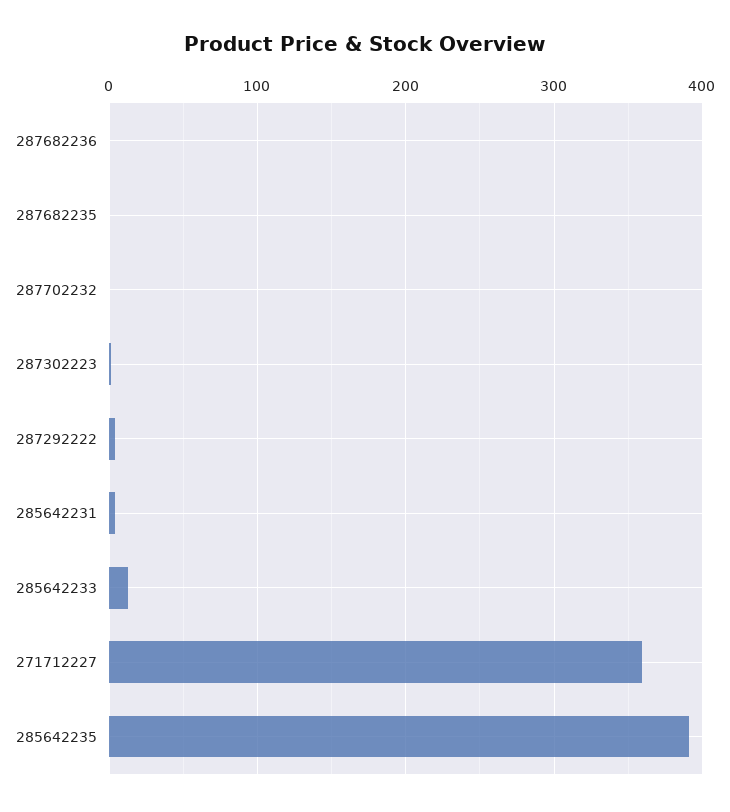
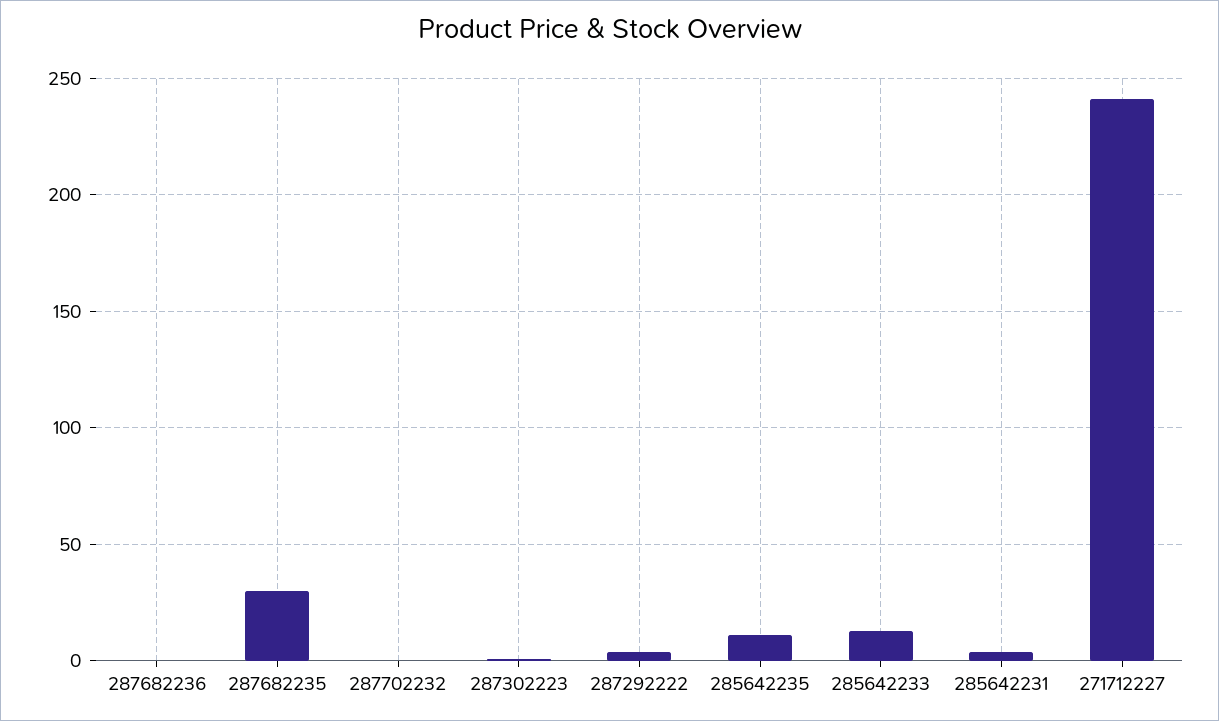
  {
    "287682236": 0,
-   "287682235": 0,
+   "287682235": 30,
    "287702232": 0,
    "287302223": 0,
    "287292222": 5,
    "285642231": 5,
    "285642233": 15,
-   "271712227": 360,
+   "271712227": 240,
-   "285642235": 390
+   "285642235": 10
  }

